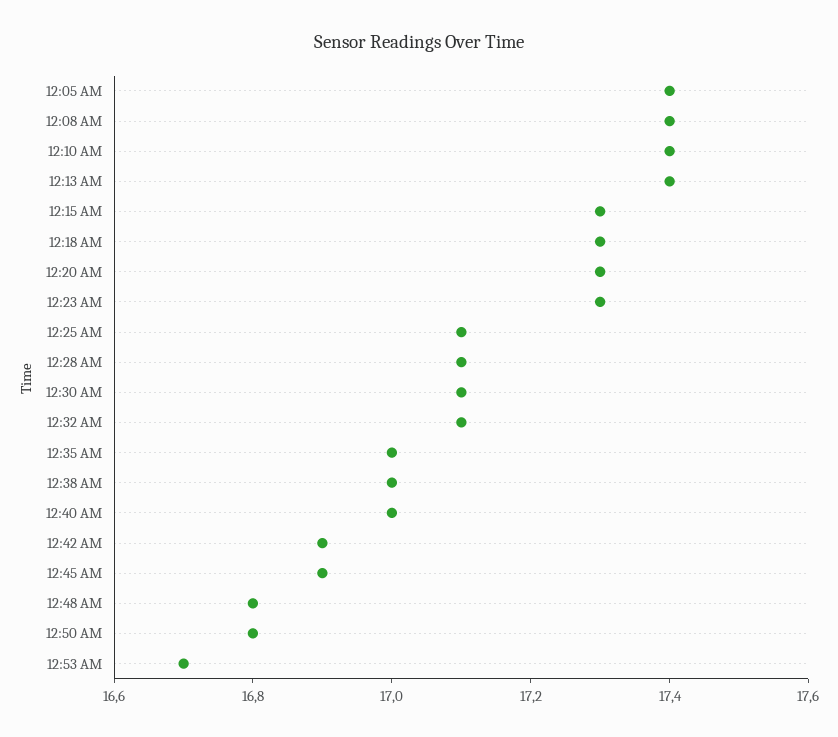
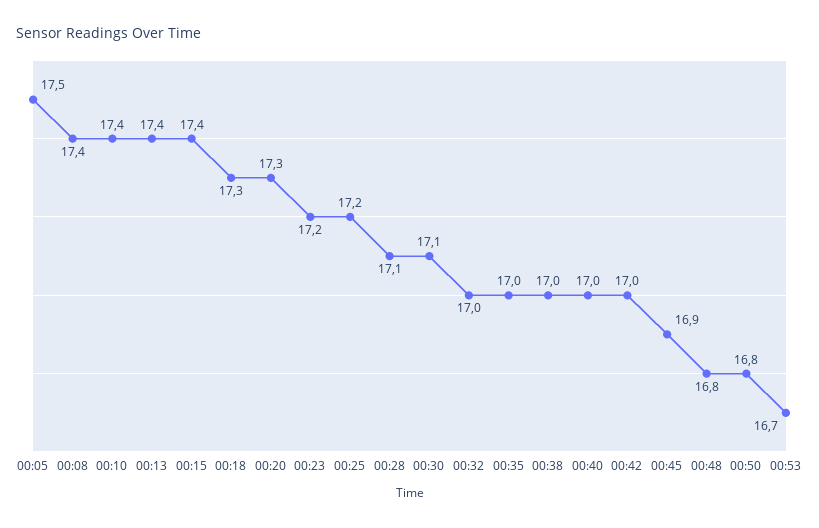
  {
-   "12:05 AM": 17.4,
+   "12:05 AM": 17.5,
    "12:08 AM": 17.4,
    "12:10 AM": 17.4,
    "12:13 AM": 17.4,
-   "12:15 AM": 17.3,
+   "12:15 AM": 17.4,
    "12:18 AM": 17.3,
    "12:20 AM": 17.3,
-   "12:23 AM": 17.3,
+   "12:23 AM": 17.2,
-   "12:25 AM": 17.1,
+   "12:25 AM": 17.2,
    "12:28 AM": 17.1,
    "12:30 AM": 17.1,
-   "12:32 AM": 17.1,
+   "12:32 AM": 17,
    "12:35 AM": 17,
    "12:38 AM": 17,
    "12:40 AM": 17,
-   "12:42 AM": 16.9,
+   "12:42 AM": 17,
    "12:45 AM": 16.9,
    "12:48 AM": 16.8,
    "12:50 AM": 16.8,
    "12:53 AM": 16.7
  }

